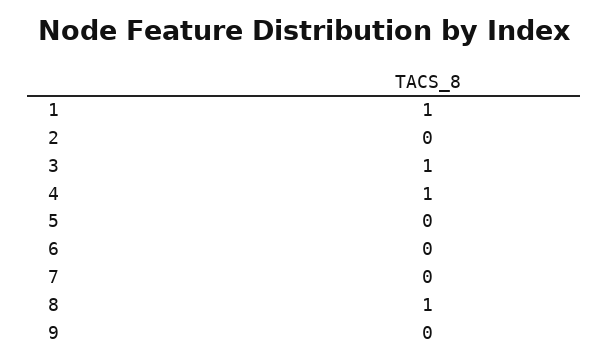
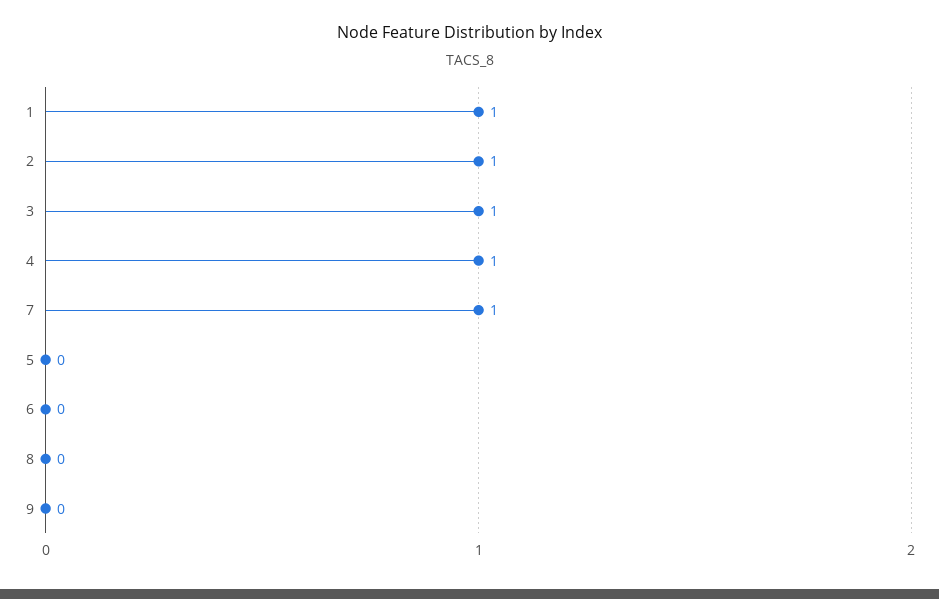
  {
    "1": 1,
-   "2": 0,
+   "2": 1,
    "3": 1,
    "4": 1,
    "5": 0,
    "6": 0,
-   "7": 0,
+   "7": 1,
-   "8": 1,
+   "8": 0,
    "9": 0
  }

